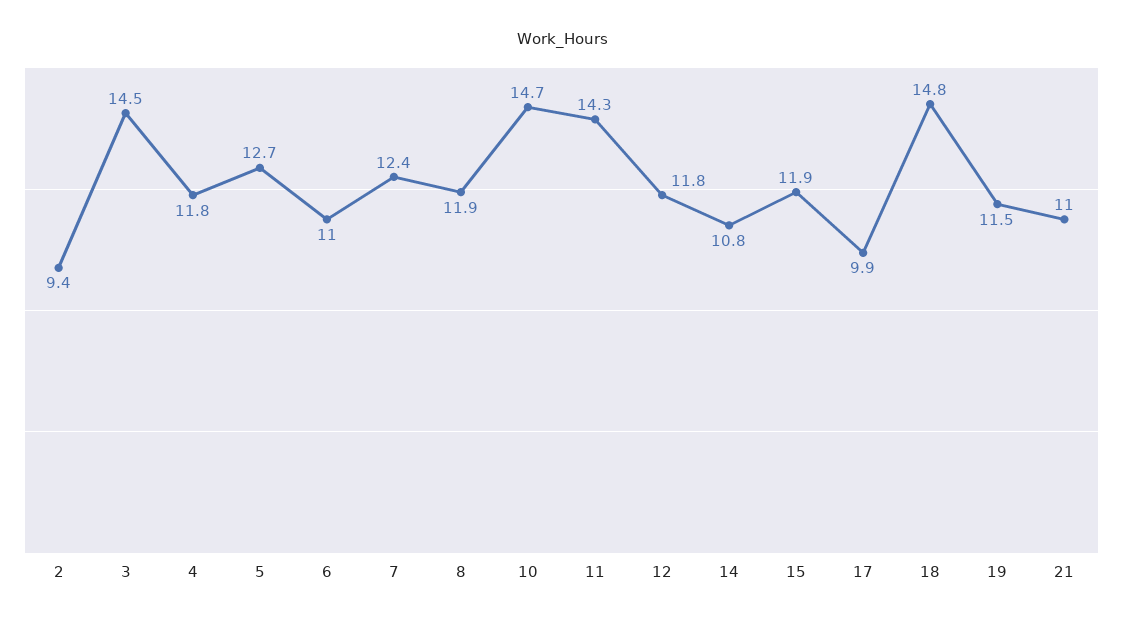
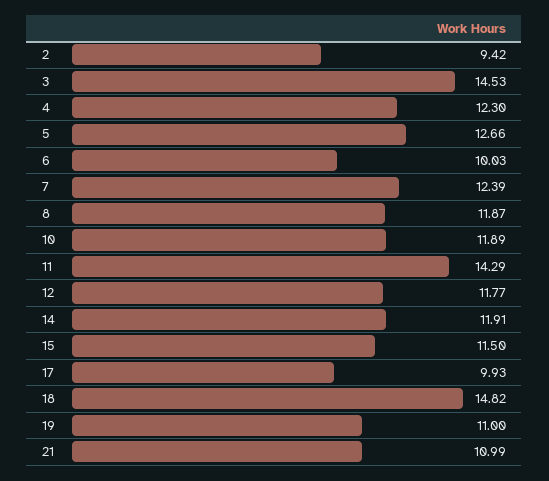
  {
    "2": 9.42,
    "3": 14.53,
-   "4": 11.8,
+   "4": 12.3,
    "5": 12.66,
-   "6": 11,
+   "6": 10.03,
    "7": 12.39,
    "8": 11.87,
-   "10": 14.7,
+   "10": 11.89,
    "11": 14.29,
    "12": 11.77,
-   "14": 10.8,
+   "14": 11.91,
-   "15": 11.9,
+   "15": 11.5,
    "17": 9.93,
    "18": 14.82,
-   "19": 11.5,
+   "19": 11,
    "21": 10.99
  }

